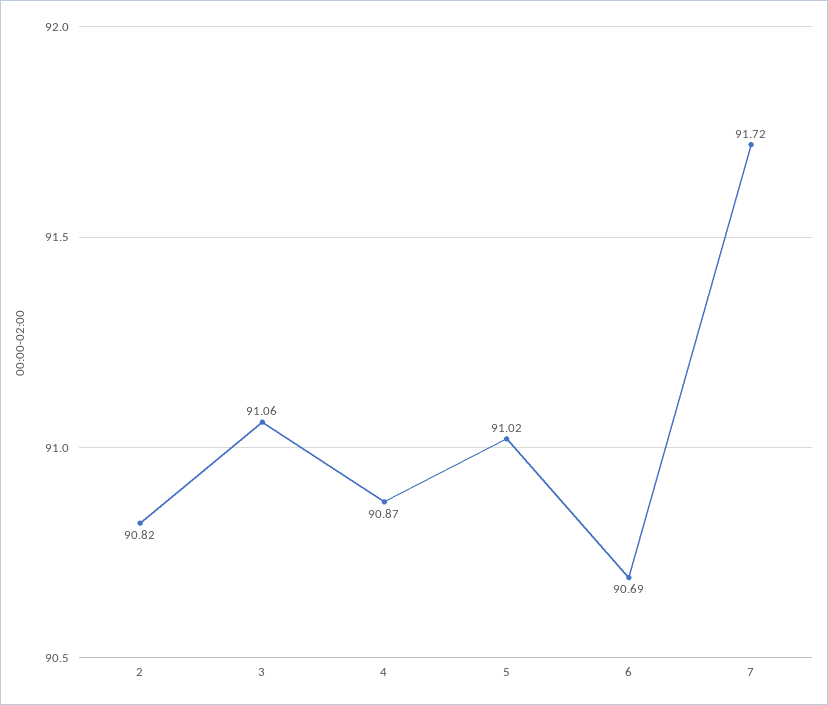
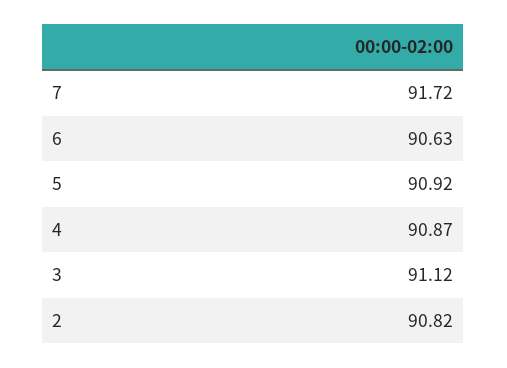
  {
    "2": 90.82,
-   "3": 91.06,
+   "3": 91.12,
    "4": 90.87,
-   "5": 91.02,
+   "5": 90.92,
-   "6": 90.69,
+   "6": 90.63,
    "7": 91.72
  }

